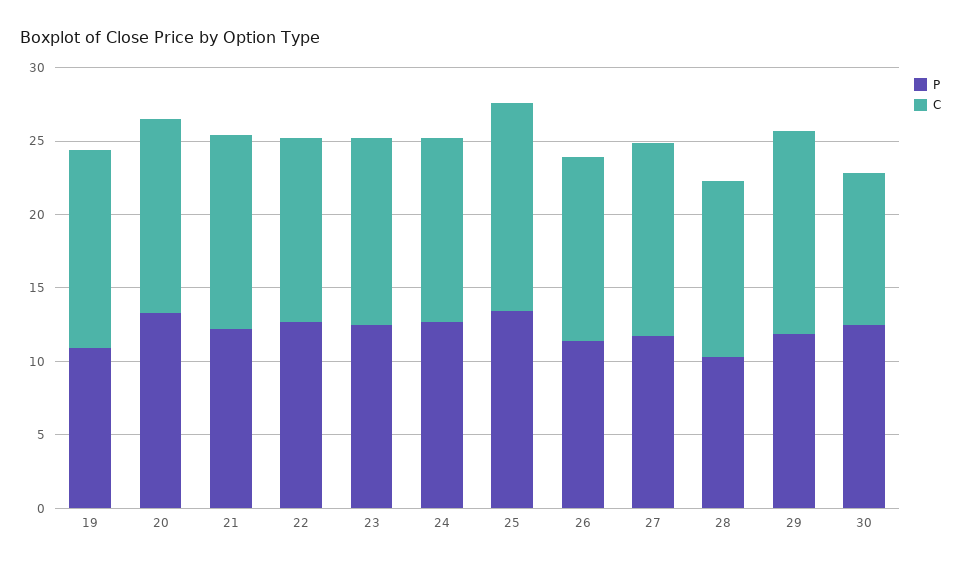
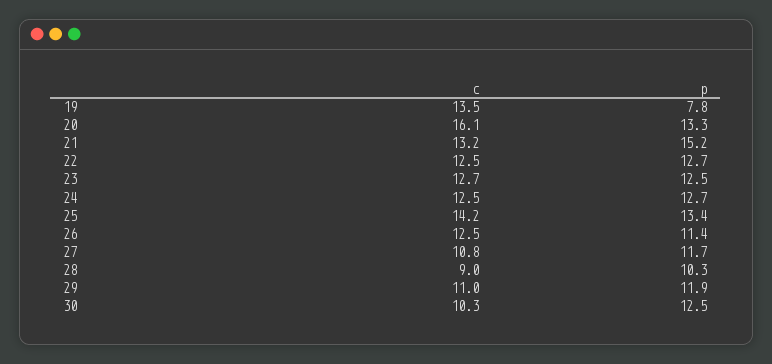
  {
    "P": {
-     "19": 11,
+     "19": 7.8,
      "20": 13.3,
-     "21": 12,
+     "21": 15.2,
      "22": 12.7,
      "23": 12.5,
      "24": 12.7,
      "25": 13.4,
      "26": 11.4,
      "27": 11.7,
      "28": 10.3,
      "29": 11.9,
      "30": 12.5
    },
    "C": {
      "19": 13.5,
-     "20": 13,
+     "20": 16.1,
      "21": 13.2,
      "22": 12.5,
      "23": 12.7,
      "24": 12.5,
      "25": 14.2,
      "26": 12.5,
-     "27": 13,
+     "27": 10.8,
-     "28": 12,
+     "28": 9,
-     "29": 14,
+     "29": 11,
      "30": 10.3
    }
  }

